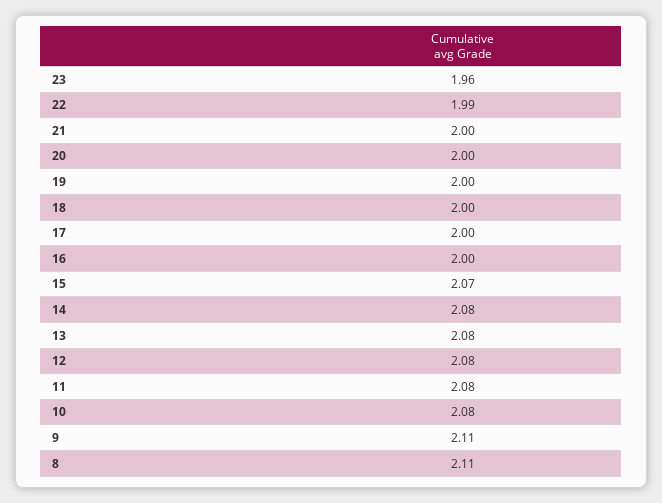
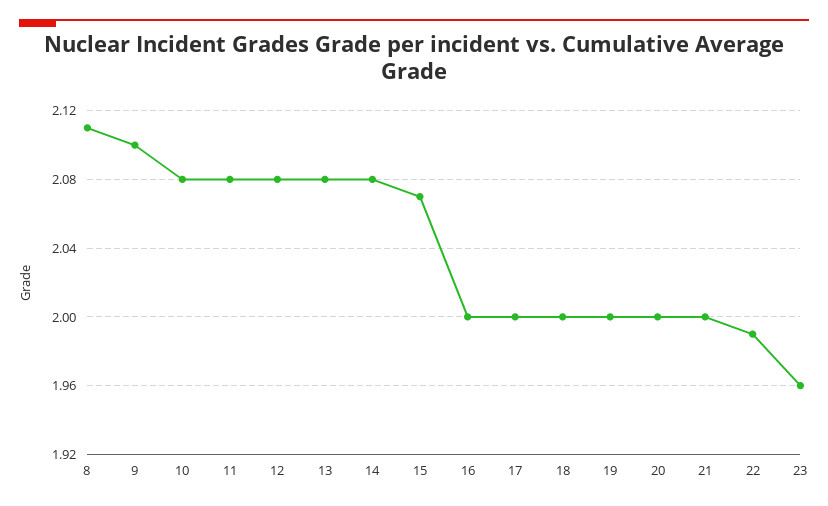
  {
    "23": 1.96,
    "22": 1.99,
    "21": 2,
    "20": 2,
    "19": 2,
    "18": 2,
    "17": 2,
    "16": 2,
    "15": 2.07,
    "14": 2.08,
    "13": 2.08,
    "12": 2.08,
    "11": 2.08,
    "10": 2.08,
-   "9": 2.11,
+   "9": 2.1,
    "8": 2.11
  }

